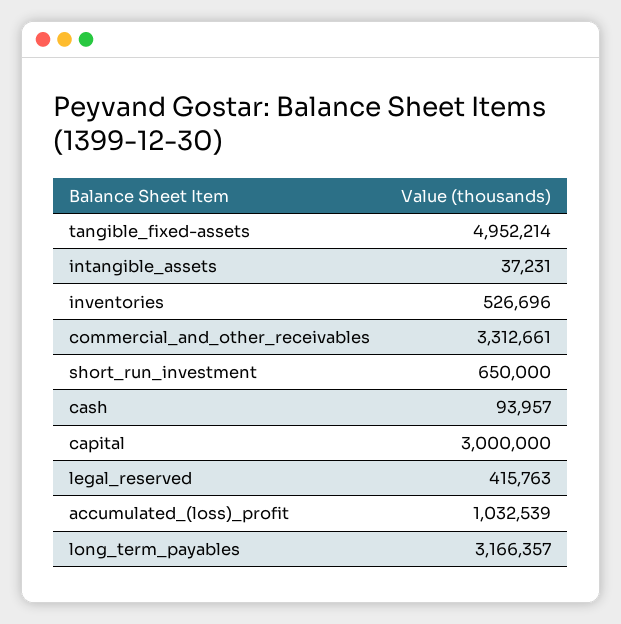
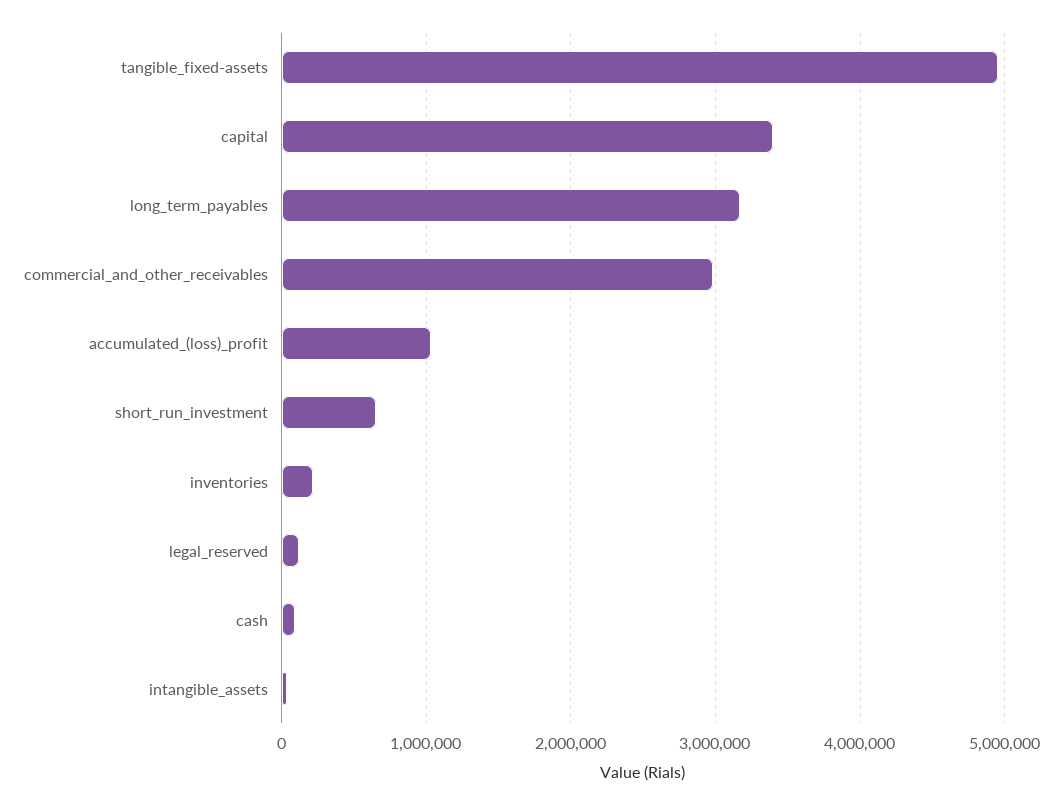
  {
    "tangible_fixed-assets": 4952214,
    "intangible_assets": 37231,
-   "inventories": 526696,
+   "inventories": 200000,
-   "commercial_and_other_receivables": 3312661,
+   "commercial_and_other_receivables": 3000000,
    "short_run_investment": 650000,
    "cash": 93957,
-   "capital": 3000000,
+   "capital": 3400000,
-   "legal_reserved": 415763,
+   "legal_reserved": 100000,
    "accumulated_(loss)_profit": 1032539,
    "long_term_payables": 3166357
  }

